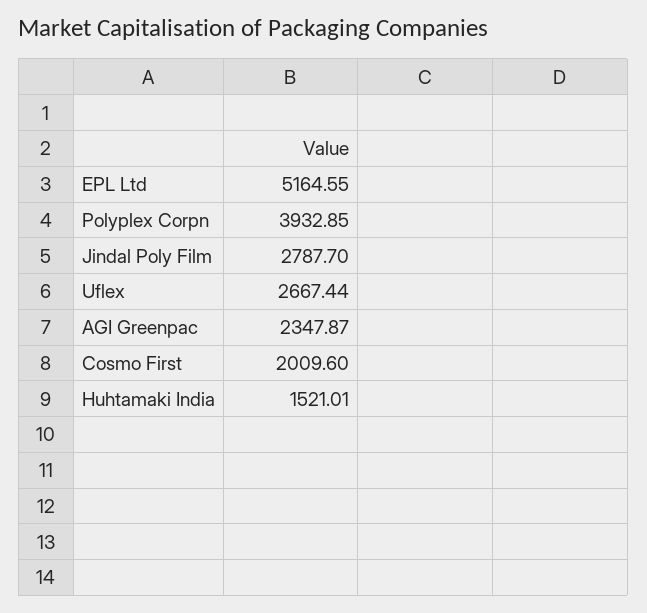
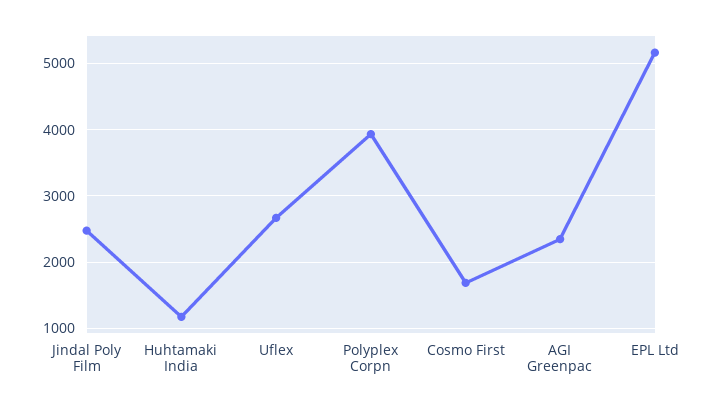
  {
    "EPL Ltd": 5164.55,
    "Polyplex Corpn": 3932.85,
-   "Jindal Poly Film": 2787.7,
+   "Jindal Poly Film": 2500,
    "Uflex": 2667.44,
    "AGI Greenpac": 2347.87,
-   "Cosmo First": 2009.6,
+   "Cosmo First": 1700,
-   "Huhtamaki India": 1521.01
+   "Huhtamaki India": 1200
  }

